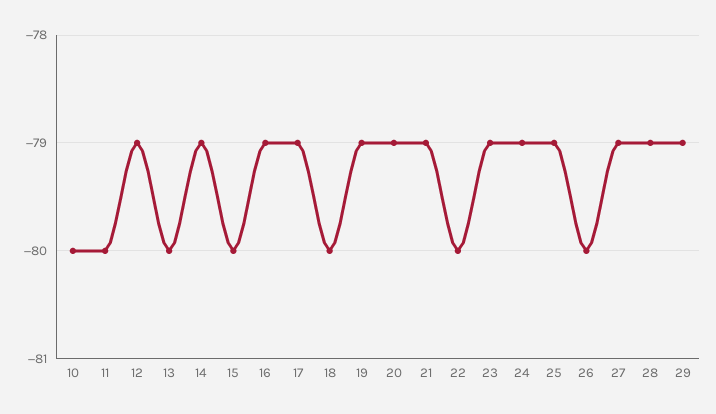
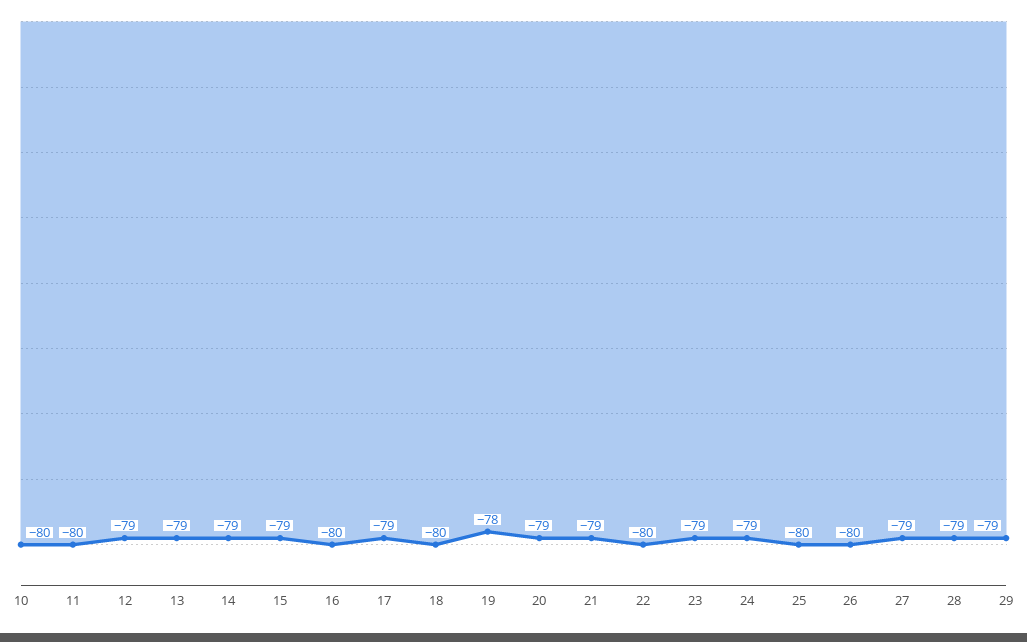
  {
    "10": -80,
    "11": -80,
    "12": -79,
-   "13": -80,
+   "13": -79,
    "14": -79,
-   "15": -80,
+   "15": -79,
-   "16": -79,
+   "16": -80,
    "17": -79,
    "18": -80,
-   "19": -79,
+   "19": -78,
    "20": -79,
    "21": -79,
    "22": -80,
    "23": -79,
    "24": -79,
-   "25": -79,
+   "25": -80,
    "26": -80,
    "27": -79,
    "28": -79,
    "29": -79
  }

